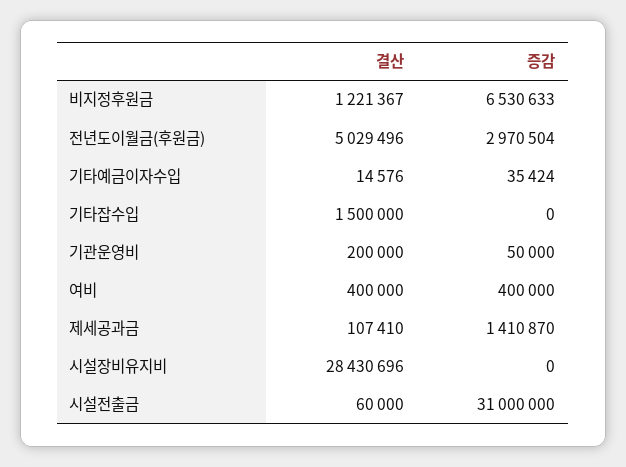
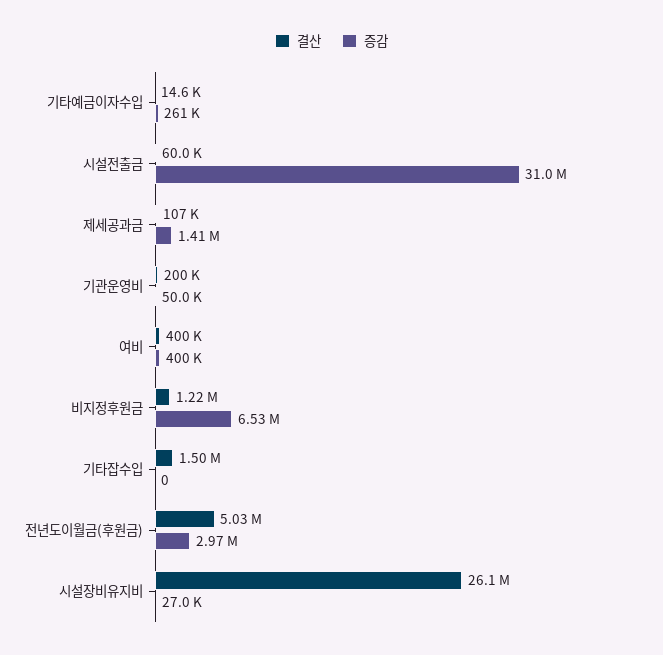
  {
    "결산": {
      "비지정후원금": 1221367,
      "전년도이월금(후원금)": 5029496,
      "기타예금이자수입": 14576,
      "기타잡수입": 1500000,
      "기관운영비": 200000,
      "여비": 400000,
      "제세공과금": 107410,
-     "시설장비유지비": 28430696,
+     "시설장비유지비": 26100000,
      "시설전출금": 60000
    },
    "증감": {
      "비지정후원금": 6530633,
      "전년도이월금(후원금)": 2970504,
-     "기타예금이자수입": 35424,
+     "기타예금이자수입": 261000,
      "기타잡수입": 0,
      "기관운영비": 50000,
      "여비": 400000,
      "제세공과금": 1410870,
-     "시설장비유지비": 0,
+     "시설장비유지비": 27000,
      "시설전출금": 31000000
    }
  }

